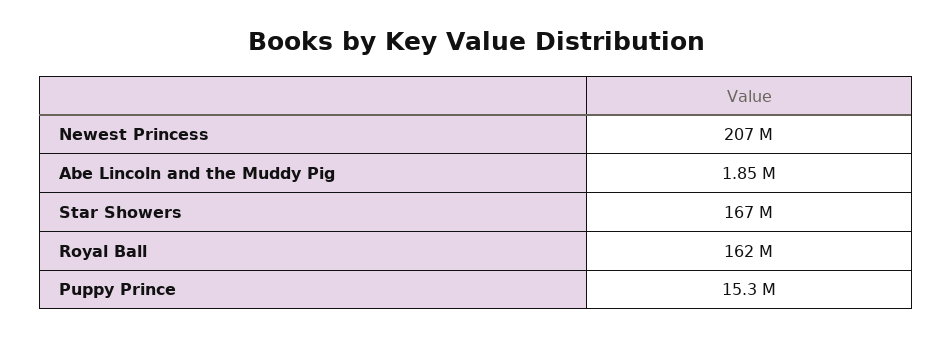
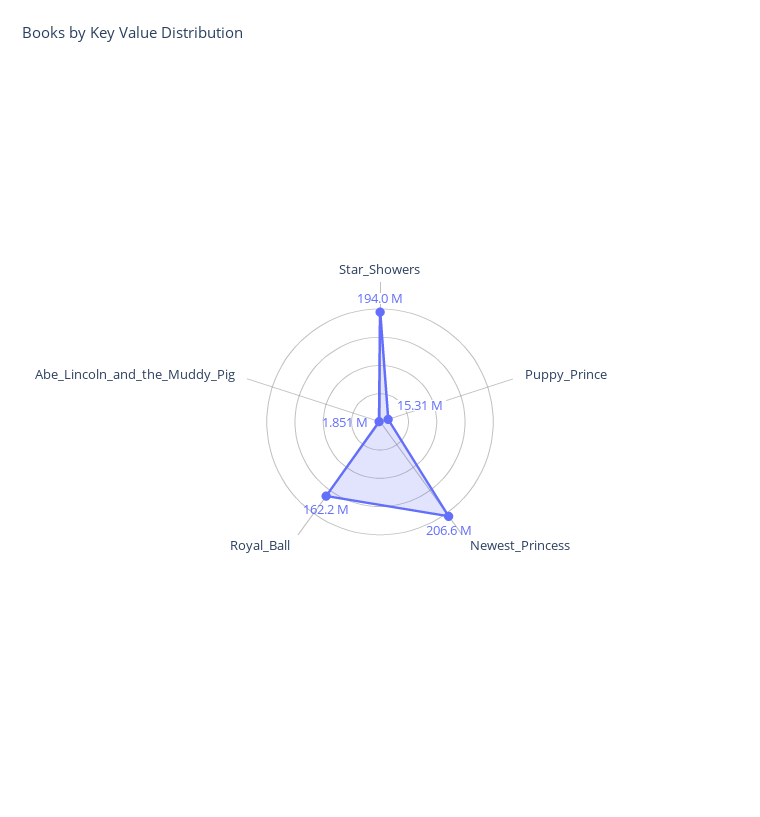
  {
    "Newest Princess": 206600000,
    "Abe Lincoln and the Muddy Pig": 1851000,
-   "Star Showers": 167000000,
+   "Star Showers": 194000000,
    "Royal Ball": 162200000,
    "Puppy Prince": 15310000
  }

